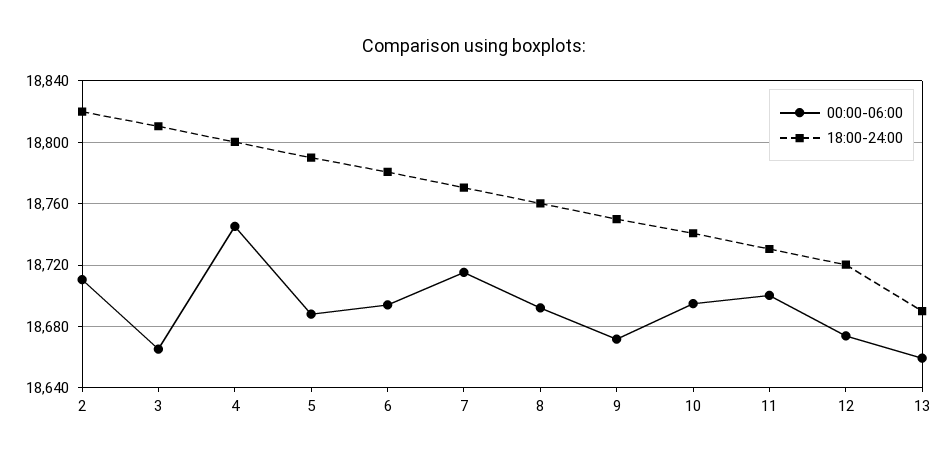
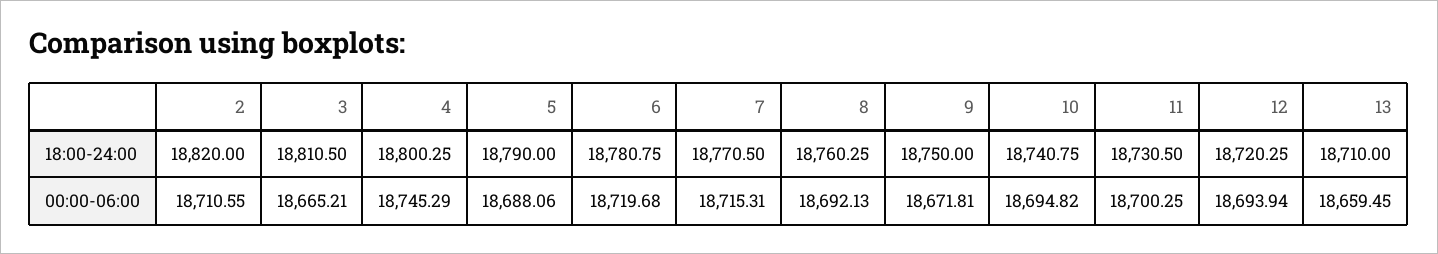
  {
    "00:00-06:00": {
      "2": 18710.55,
      "3": 18665.21,
      "4": 18745.29,
      "5": 18688.06,
-     "6": 18695,
+     "6": 18719.68,
      "7": 18715.31,
      "8": 18692.13,
      "9": 18671.81,
      "10": 18694.82,
      "11": 18700.25,
-     "12": 18675,
+     "12": 18693.94,
      "13": 18659.45
    },
    "18:00-24:00": {
      "2": 18820,
      "3": 18810.5,
      "4": 18800.25,
      "5": 18790,
      "6": 18780.75,
      "7": 18770.5,
      "8": 18760.25,
      "9": 18750,
      "10": 18740.75,
      "11": 18730.5,
      "12": 18720.25,
-     "13": 18690
+     "13": 18710
    }
  }

